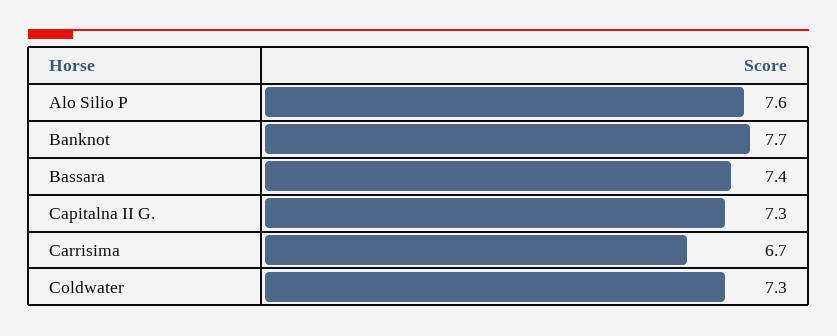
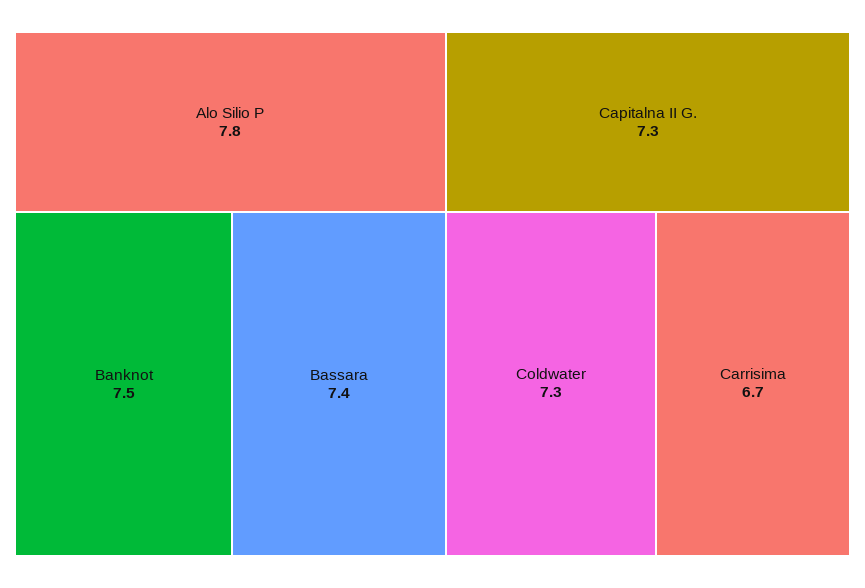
  {
-   "Alo Silio P": 7.6,
+   "Alo Silio P": 7.8,
-   "Banknot": 7.7,
+   "Banknot": 7.5,
    "Bassara": 7.4,
    "Capitalna II G.": 7.3,
    "Carrisima": 6.7,
    "Coldwater": 7.3
  }

